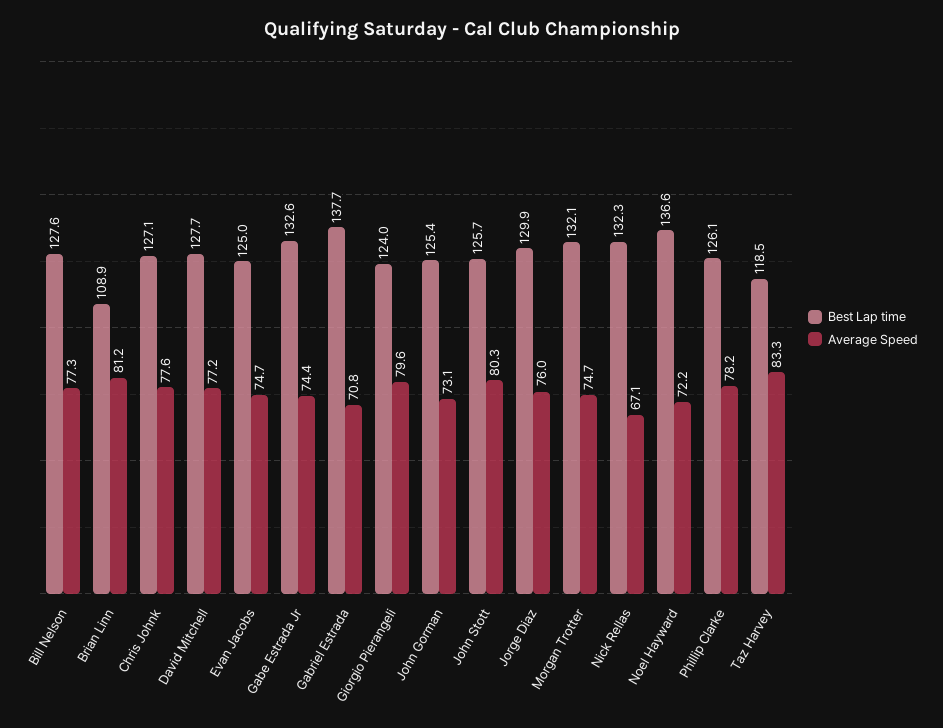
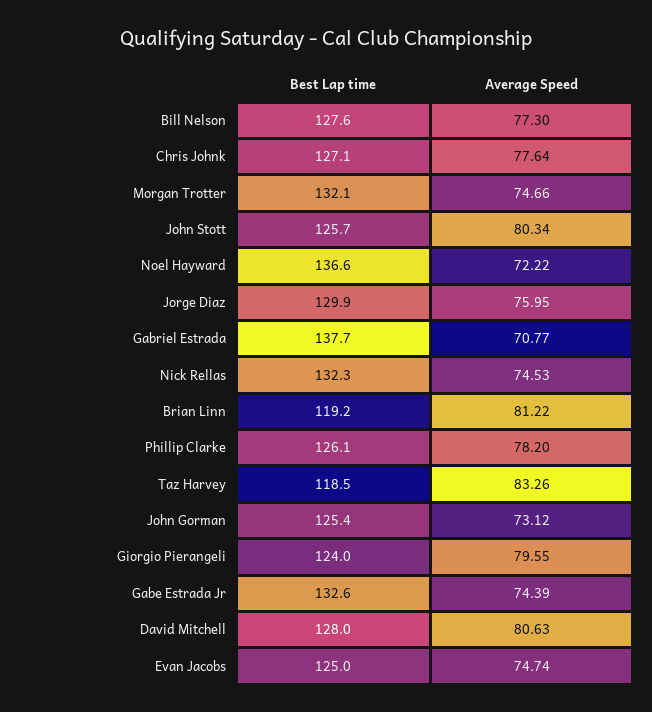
  {
    "Best Lap time": {
      "Bill Nelson": 127.6,
-     "Brian Linn": 108.9,
+     "Brian Linn": 119.2,
      "Chris Johnk": 127.1,
-     "David Mitchell": 127.7,
+     "David Mitchell": 128,
      "Evan Jacobs": 125,
      "Gabe Estrada Jr": 132.6,
      "Gabriel Estrada": 137.7,
      "Giorgio Pierangeli": 124,
      "John Gorman": 125.4,
      "John Stott": 125.7,
      "Jorge Diaz": 129.9,
      "Morgan Trotter": 132.1,
      "Nick Rellas": 132.3,
      "Noel Hayward": 136.6,
      "Phillip Clarke": 126.1,
      "Taz Harvey": 118.5
    },
    "Average Speed": {
      "Bill Nelson": 77.3,
      "Brian Linn": 81.22,
      "Chris Johnk": 77.64,
-     "David Mitchell": 77.2,
+     "David Mitchell": 80.63,
      "Evan Jacobs": 74.74,
      "Gabe Estrada Jr": 74.39,
      "Gabriel Estrada": 70.77,
      "Giorgio Pierangeli": 79.55,
      "John Gorman": 73.12,
      "John Stott": 80.34,
      "Jorge Diaz": 75.95,
      "Morgan Trotter": 74.66,
-     "Nick Rellas": 67.1,
+     "Nick Rellas": 74.53,
      "Noel Hayward": 72.22,
      "Phillip Clarke": 78.2,
      "Taz Harvey": 83.26
    }
  }

